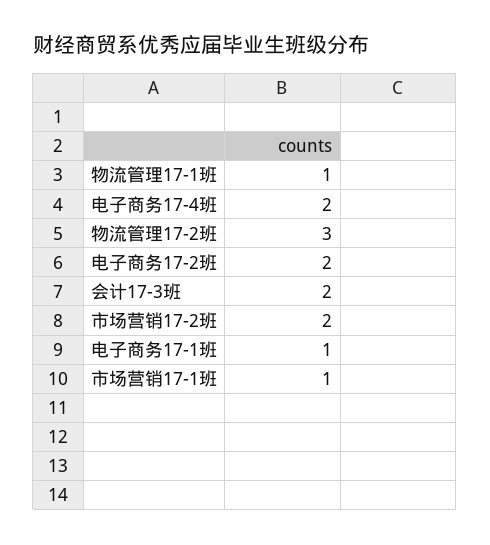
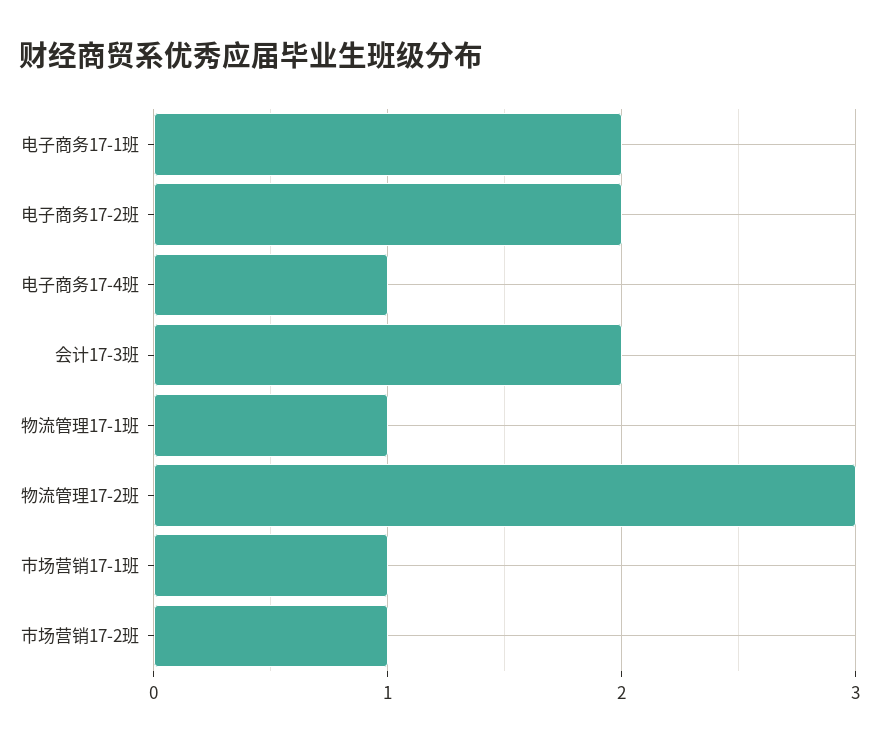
  {
    "物流管理17-1班": 1,
-   "电子商务17-4班": 2,
+   "电子商务17-4班": 1,
    "物流管理17-2班": 3,
    "电子商务17-2班": 2,
    "会计17-3班": 2,
-   "市场营销17-2班": 2,
+   "市场营销17-2班": 1,
-   "电子商务17-1班": 1,
+   "电子商务17-1班": 2,
    "市场营销17-1班": 1
  }

